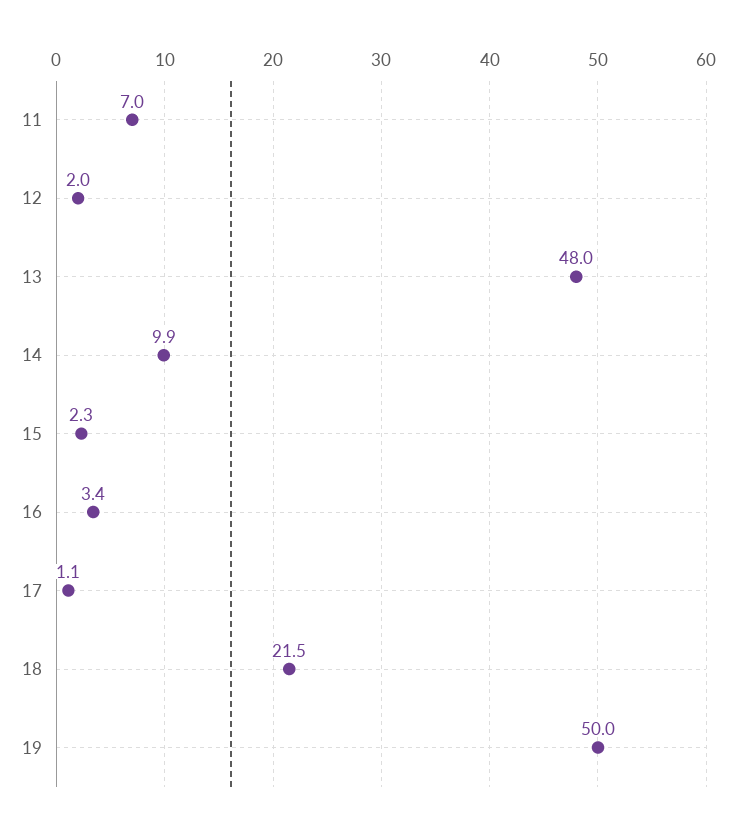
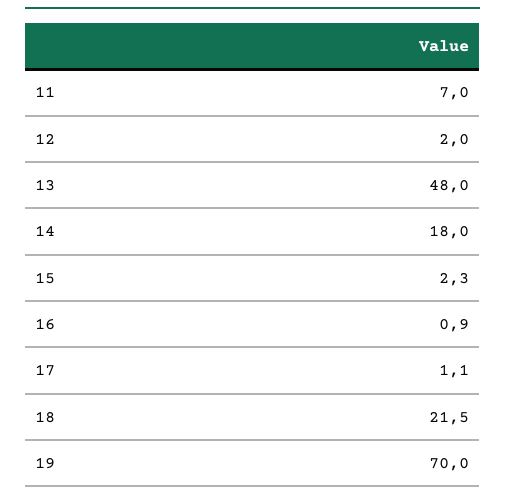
  {
    "11": 7,
    "12": 2,
    "13": 48,
-   "14": 9.9,
+   "14": 18,
    "15": 2.3,
-   "16": 3.4,
+   "16": 0.9,
    "17": 1.1,
    "18": 21.5,
-   "19": 50
+   "19": 70
  }

